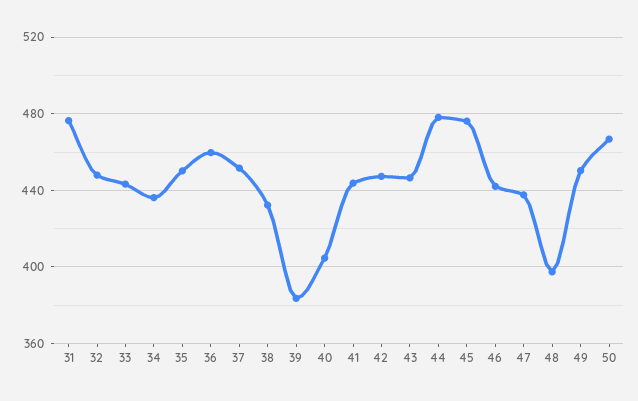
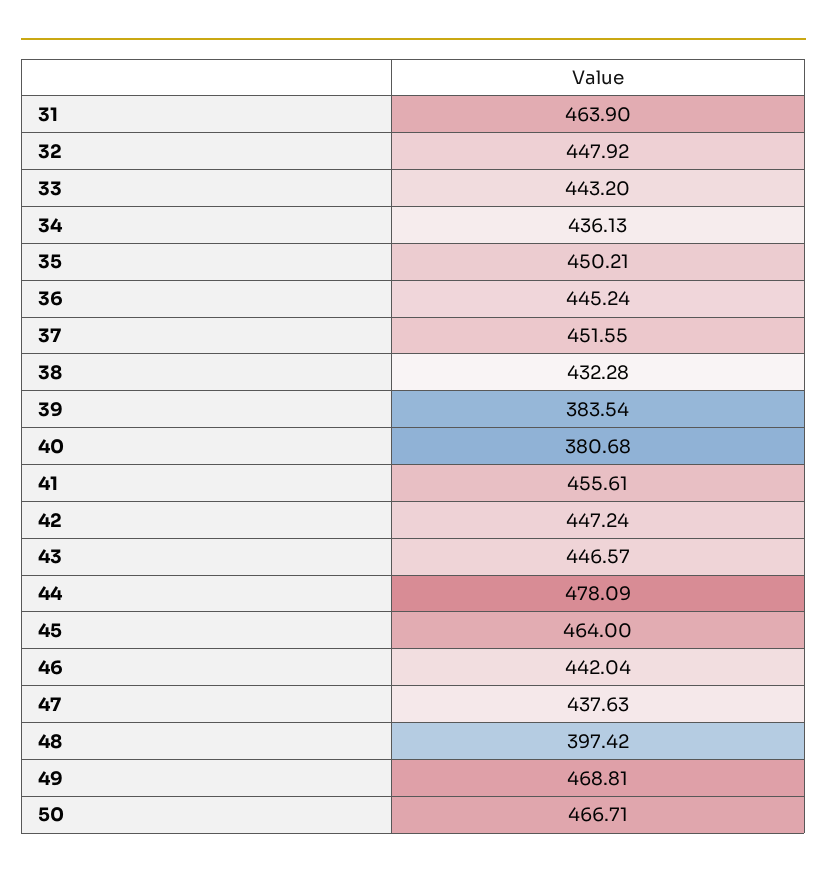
  {
-   "31": 475,
+   "31": 463.9,
    "32": 447.92,
    "33": 443.2,
    "34": 436.13,
    "35": 450.21,
-   "36": 460,
+   "36": 445.24,
    "37": 451.55,
    "38": 432.28,
    "39": 383.54,
-   "40": 405,
+   "40": 380.68,
-   "41": 445,
+   "41": 455.61,
    "42": 447.24,
    "43": 446.57,
    "44": 478.09,
-   "45": 475,
+   "45": 464,
    "46": 442.04,
    "47": 437.63,
    "48": 397.42,
-   "49": 450,
+   "49": 468.81,
    "50": 466.71
  }

